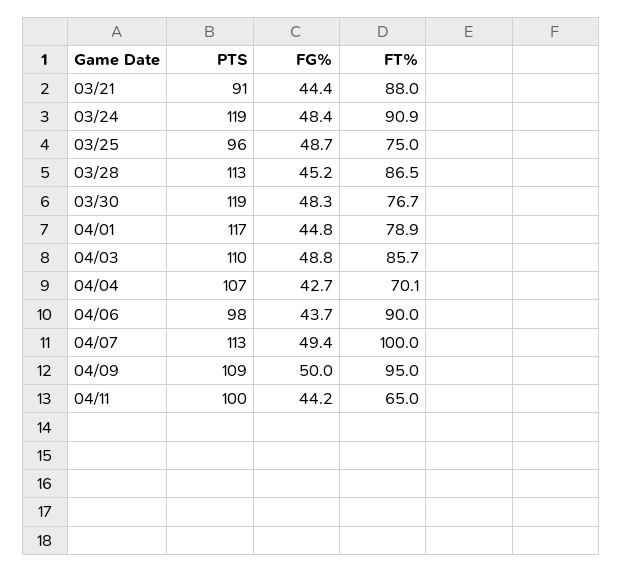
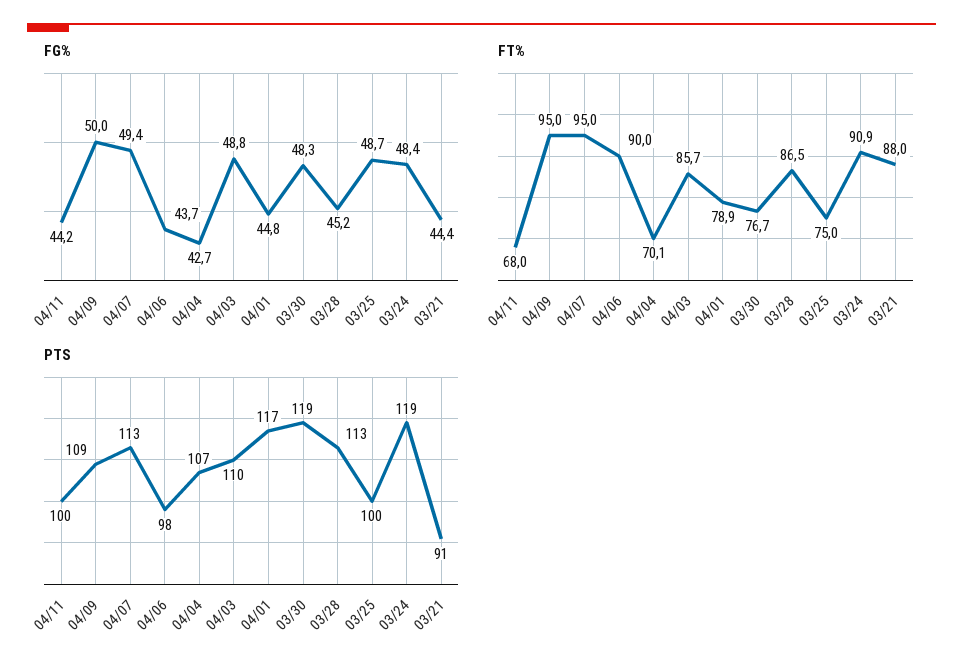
  {
    "PTS": {
      "03/21": 91,
      "03/24": 119,
-     "03/25": 96,
+     "03/25": 100,
      "03/28": 113,
      "03/30": 119,
      "04/01": 117,
      "04/03": 110,
      "04/04": 107,
      "04/06": 98,
      "04/07": 113,
      "04/09": 109,
      "04/11": 100
    },
    "FG%": {
      "03/21": 44.4,
      "03/24": 48.4,
      "03/25": 48.7,
      "03/28": 45.2,
      "03/30": 48.3,
      "04/01": 44.8,
      "04/03": 48.8,
      "04/04": 42.7,
      "04/06": 43.7,
      "04/07": 49.4,
      "04/09": 50,
      "04/11": 44.2
    },
    "FT%": {
      "03/21": 88,
      "03/24": 90.9,
      "03/25": 75,
      "03/28": 86.5,
      "03/30": 76.7,
      "04/01": 78.9,
      "04/03": 85.7,
      "04/04": 70.1,
      "04/06": 90,
-     "04/07": 100,
+     "04/07": 95,
      "04/09": 95,
-     "04/11": 65
+     "04/11": 68
    }
  }

